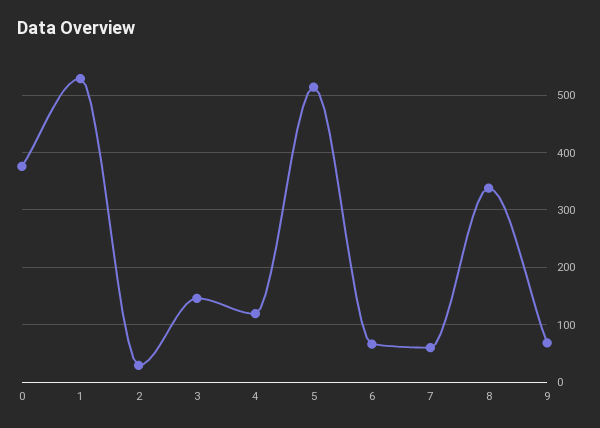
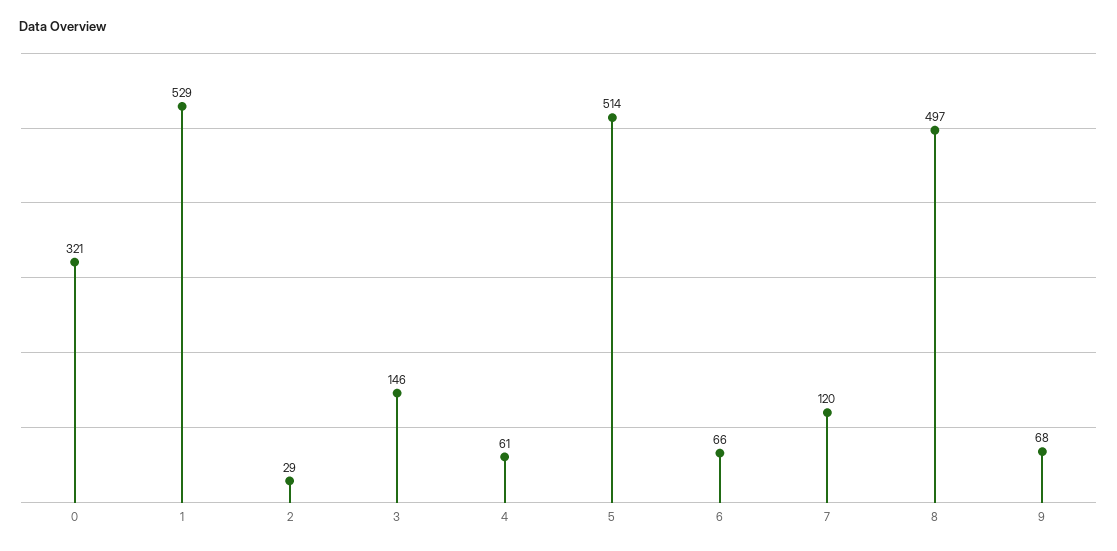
  {
-   "0": 380,
+   "0": 321,
    "1": 529,
    "2": 29,
    "3": 146,
-   "4": 120,
+   "4": 61,
    "5": 514,
    "6": 66,
-   "7": 60,
+   "7": 120,
-   "8": 340,
+   "8": 497,
    "9": 68
  }

